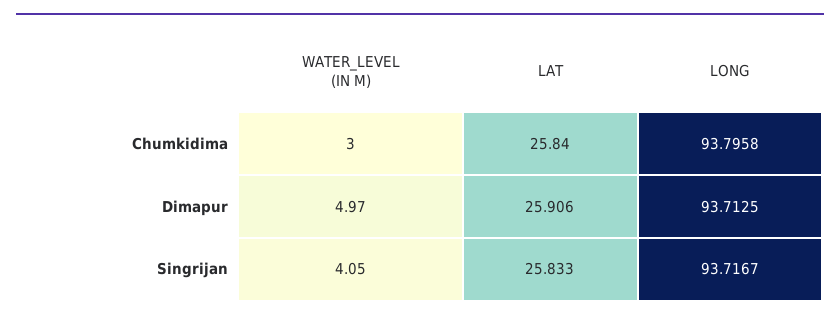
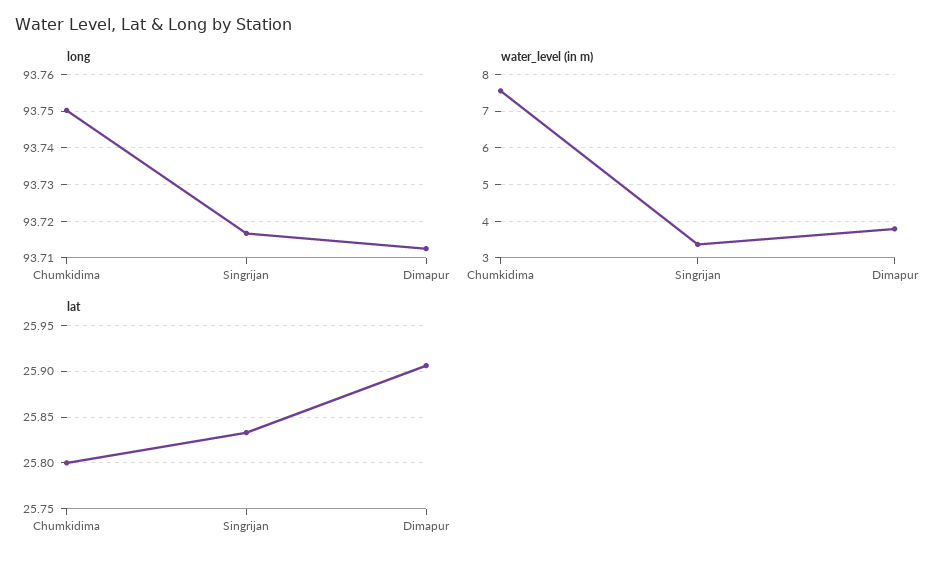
  {
    "WATER_LEVEL (IN M)": {
-     "Chumkidima": 3,
+     "Chumkidima": 7.6,
-     "Dimapur": 4.97,
+     "Dimapur": 3.8,
-     "Singrijan": 4.05
+     "Singrijan": 3.4
    },
    "LAT": {
-     "Chumkidima": 25.84,
+     "Chumkidima": 25.8,
      "Dimapur": 25.906,
      "Singrijan": 25.833
    },
    "LONG": {
-     "Chumkidima": 93.7958,
+     "Chumkidima": 93.75,
      "Dimapur": 93.7125,
      "Singrijan": 93.7167
    }
  }

